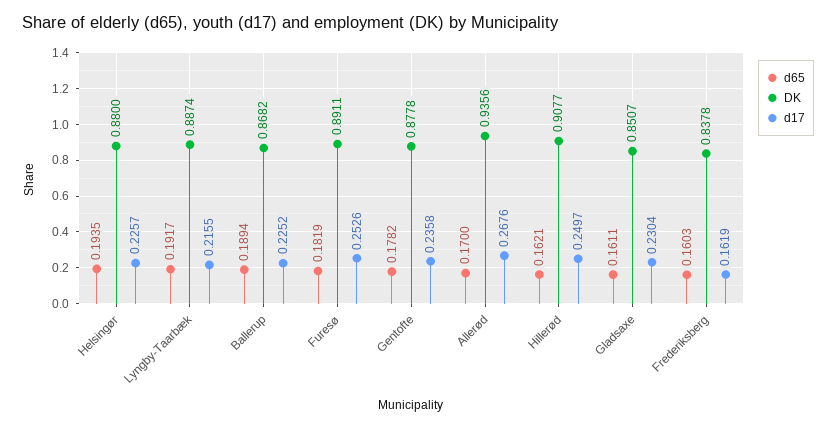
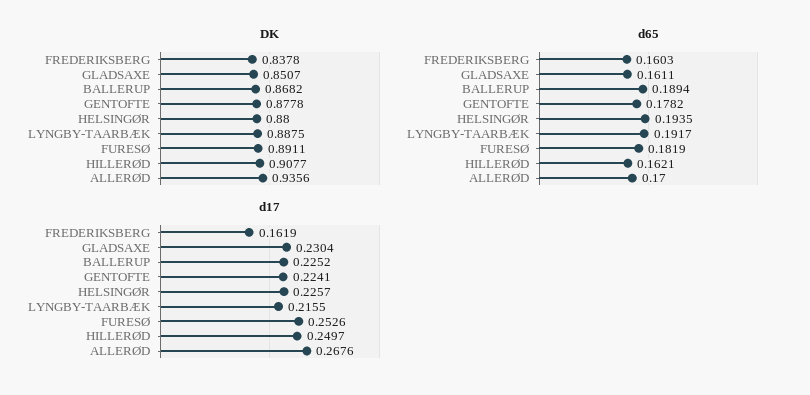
  {
    "d65": {
      "Helsingør": 0.1935,
      "Lyngby-Taarbæk": 0.1917,
      "Ballerup": 0.1894,
      "Furesø": 0.1819,
      "Gentofte": 0.1782,
      "Allerød": 0.17,
      "Hillerød": 0.1621,
      "Gladsaxe": 0.1611,
      "Frederiksberg": 0.1603
    },
    "DK": {
      "Helsingør": 0.88,
-     "Lyngby-Taarbæk": 0.8874,
+     "Lyngby-Taarbæk": 0.8875,
      "Ballerup": 0.8682,
      "Furesø": 0.8911,
      "Gentofte": 0.8778,
      "Allerød": 0.9356,
      "Hillerød": 0.9077,
      "Gladsaxe": 0.8507,
      "Frederiksberg": 0.8378
    },
    "d17": {
      "Helsingør": 0.2257,
      "Lyngby-Taarbæk": 0.2155,
      "Ballerup": 0.2252,
      "Furesø": 0.2526,
-     "Gentofte": 0.2358,
+     "Gentofte": 0.2241,
      "Allerød": 0.2676,
      "Hillerød": 0.2497,
      "Gladsaxe": 0.2304,
      "Frederiksberg": 0.1619
    }
  }

